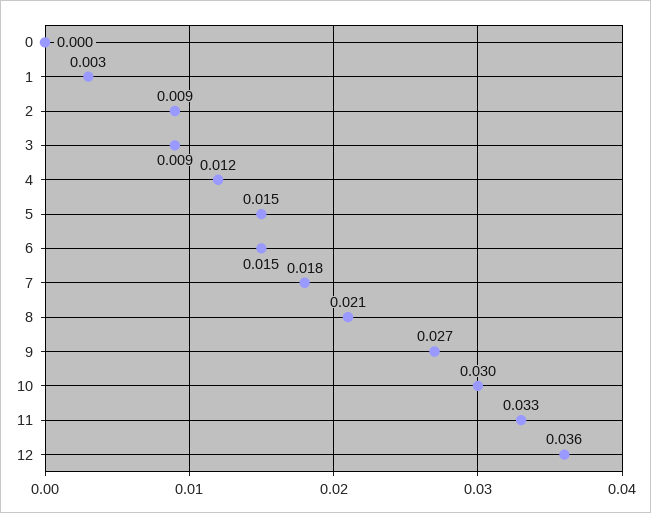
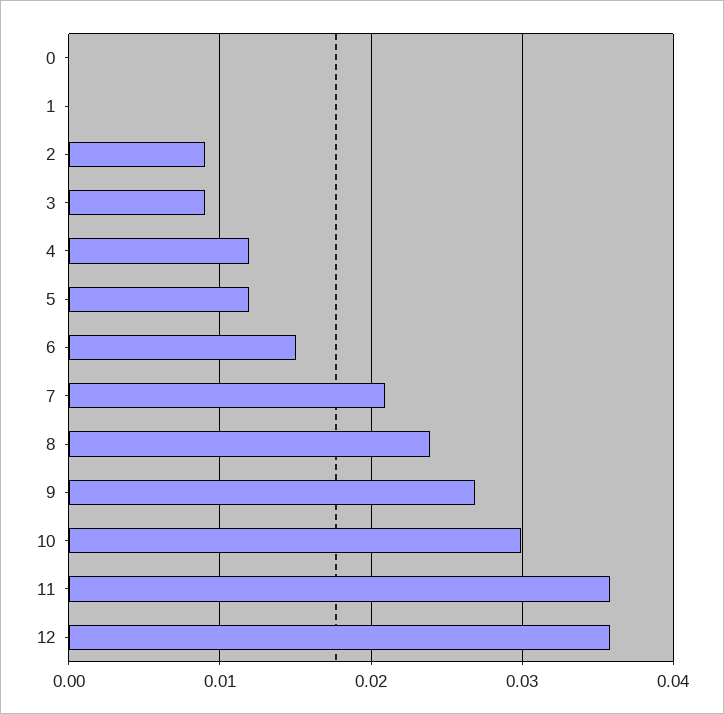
  {
    "0": 0,
-   "1": 0.003,
+   "1": 0,
    "2": 0.009,
    "3": 0.009,
    "4": 0.012,
-   "5": 0.015,
+   "5": 0.012,
    "6": 0.015,
-   "7": 0.018,
+   "7": 0.021,
-   "8": 0.021,
+   "8": 0.024,
    "9": 0.027,
    "10": 0.03,
-   "11": 0.033,
+   "11": 0.036,
    "12": 0.036
  }

